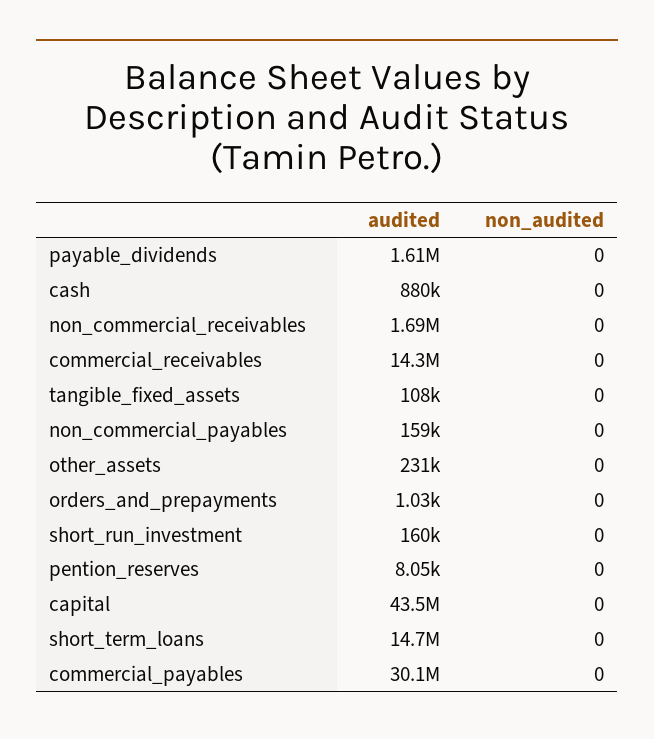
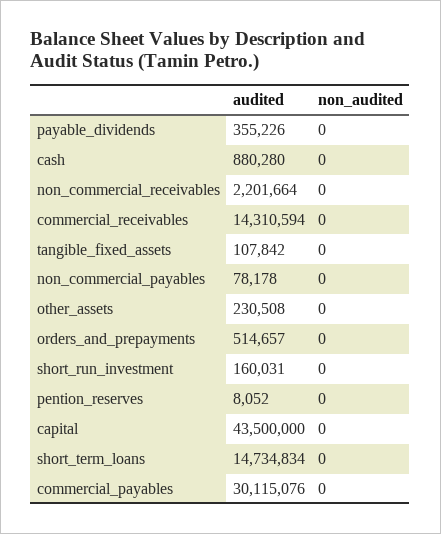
  {
    "audited": {
-     "payable_dividends": 1610000,
+     "payable_dividends": 355226,
      "cash": 880280,
-     "non_commercial_receivables": 1690000,
+     "non_commercial_receivables": 2201664,
      "commercial_receivables": 14310594,
      "tangible_fixed_assets": 107842,
-     "non_commercial_payables": 159000,
+     "non_commercial_payables": 78178,
      "other_assets": 230508,
-     "orders_and_prepayments": 1030,
+     "orders_and_prepayments": 514657,
      "short_run_investment": 160031,
      "pention_reserves": 8052,
      "capital": 43500000,
      "short_term_loans": 14734834,
      "commercial_payables": 30115076
    },
    "non_audited": {
      "payable_dividends": 0,
      "cash": 0,
      "non_commercial_receivables": 0,
      "commercial_receivables": 0,
      "tangible_fixed_assets": 0,
      "non_commercial_payables": 0,
      "other_assets": 0,
      "orders_and_prepayments": 0,
      "short_run_investment": 0,
      "pention_reserves": 0,
      "capital": 0,
      "short_term_loans": 0,
      "commercial_payables": 0
    }
  }

